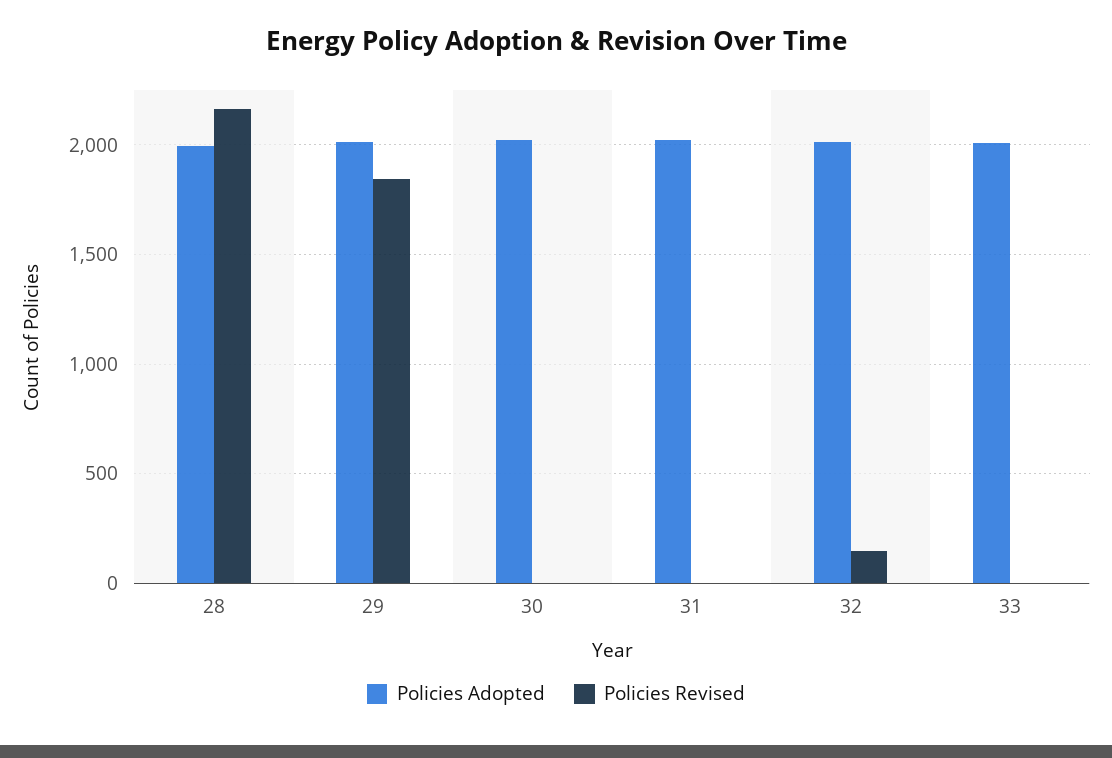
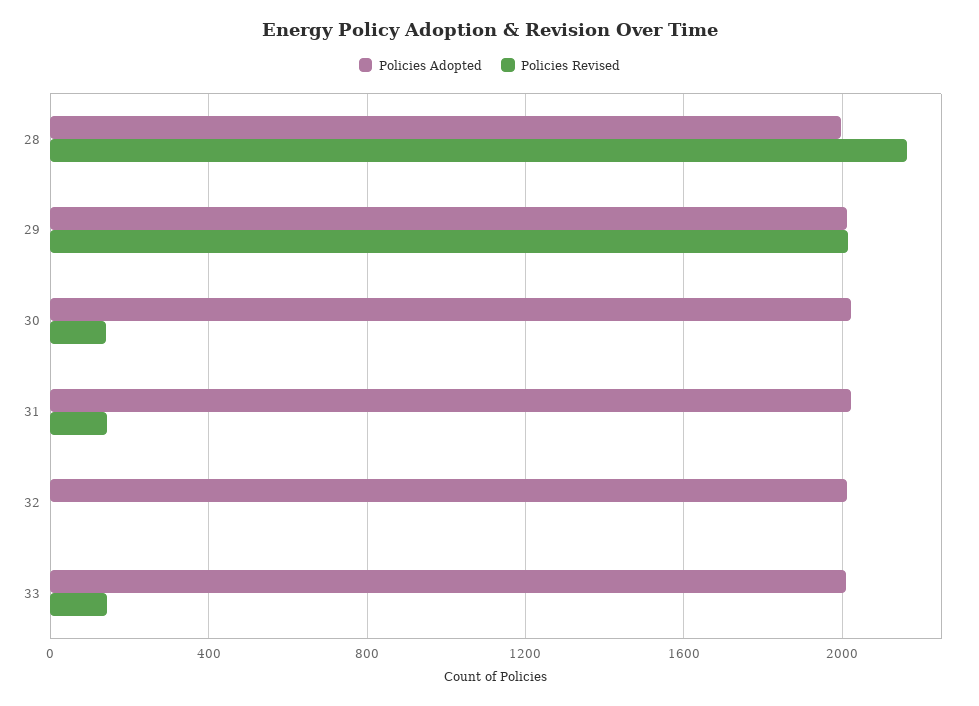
  {
    "Policies Adopted": {
      "28": 2000,
      "29": 2000,
      "30": 2000,
      "31": 2000,
      "32": 2000,
      "33": 2000
    },
    "Policies Revised": {
      "28": 2150,
-     "29": 1850,
+     "29": 2000,
-     "30": 0,
+     "30": 150,
-     "31": 0,
+     "31": 150,
-     "32": 150,
+     "32": 0,
-     "33": 0
+     "33": 150
    }
  }

